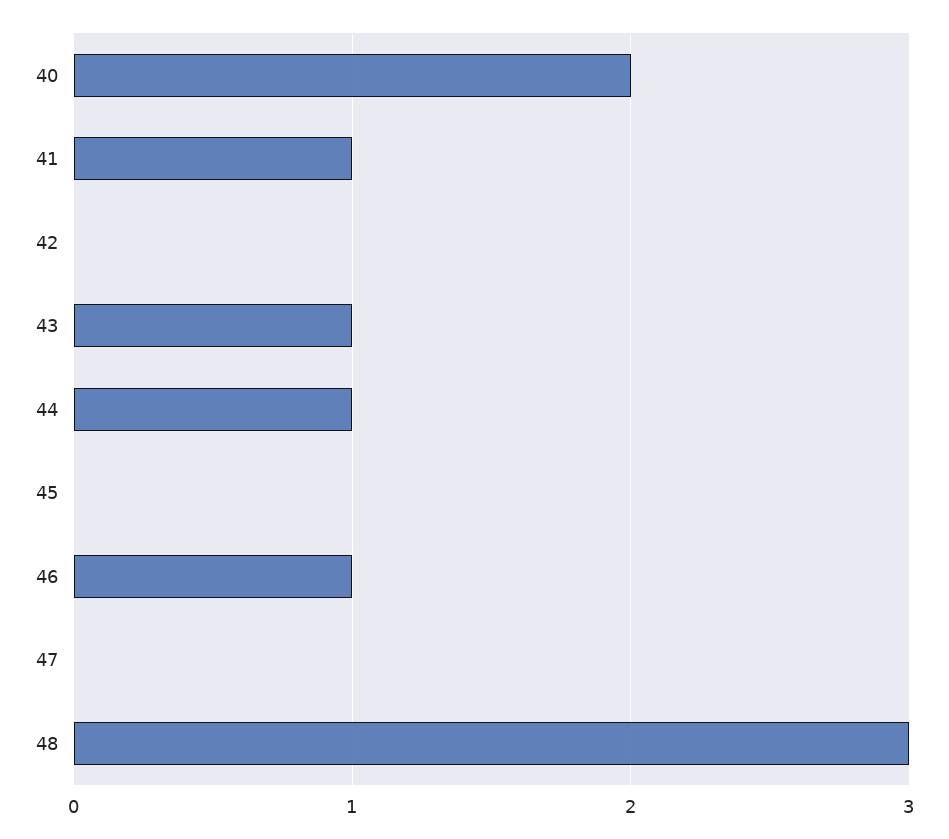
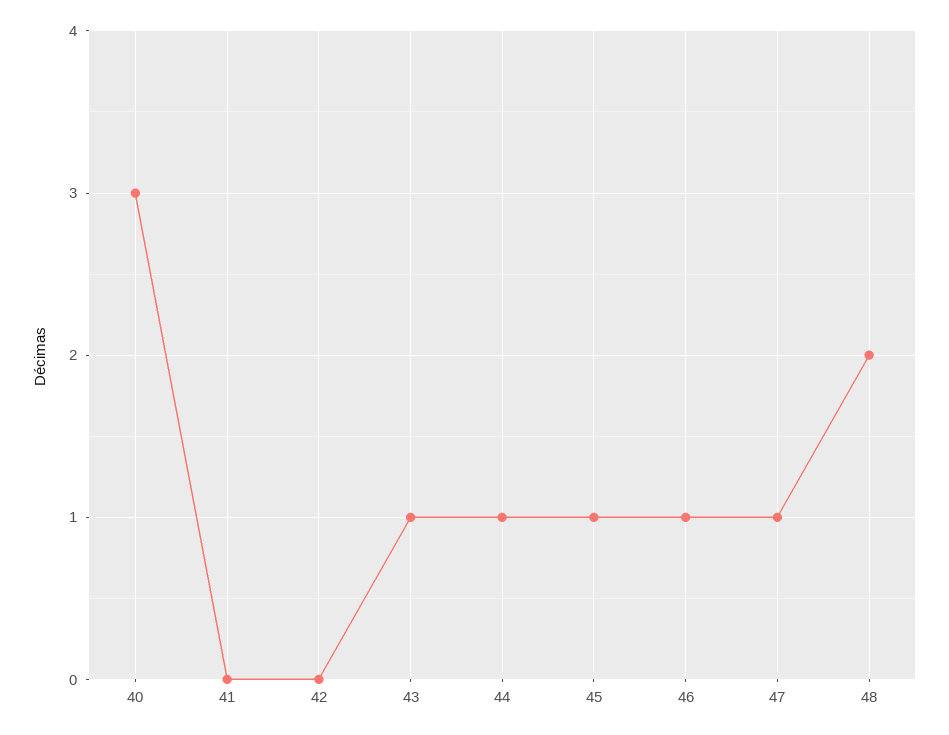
  {
-   "40": 2,
+   "40": 3,
-   "41": 1,
+   "41": 0,
    "42": 0,
    "43": 1,
    "44": 1,
-   "45": 0,
+   "45": 1,
    "46": 1,
-   "47": 0,
+   "47": 1,
-   "48": 3
+   "48": 2
  }

